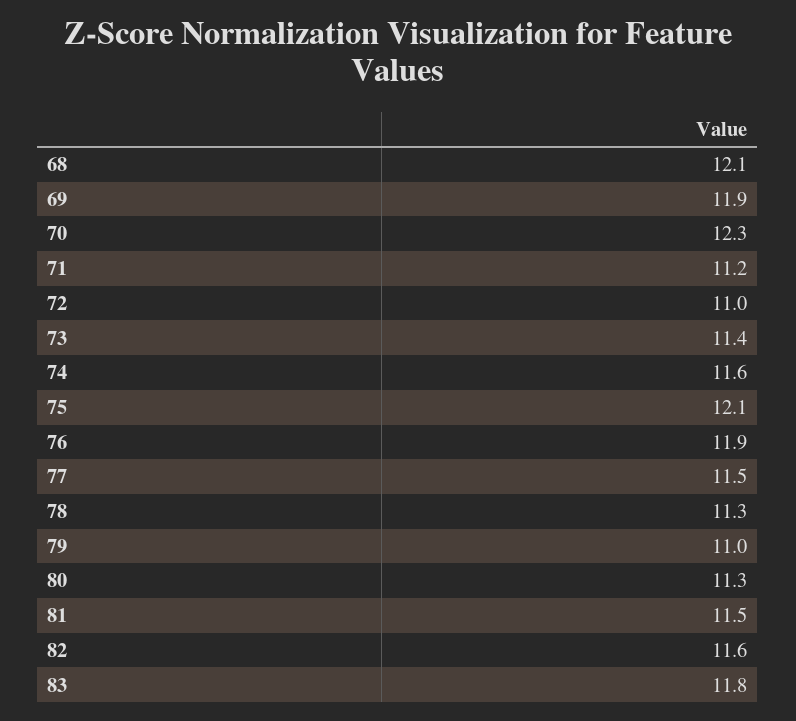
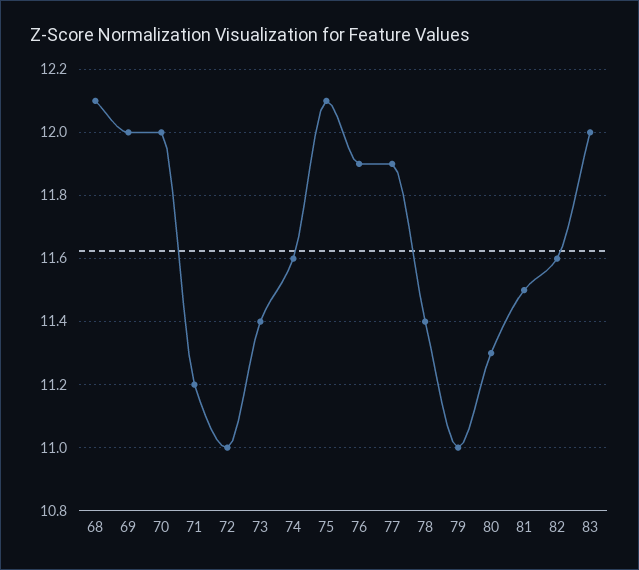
  {
    "68": 12.1,
-   "69": 11.9,
+   "69": 12,
-   "70": 12.3,
+   "70": 12,
    "71": 11.2,
    "72": 11,
    "73": 11.4,
    "74": 11.6,
    "75": 12.1,
    "76": 11.9,
-   "77": 11.5,
+   "77": 11.9,
-   "78": 11.3,
+   "78": 11.4,
    "79": 11,
    "80": 11.3,
    "81": 11.5,
    "82": 11.6,
-   "83": 11.8
+   "83": 12
  }

